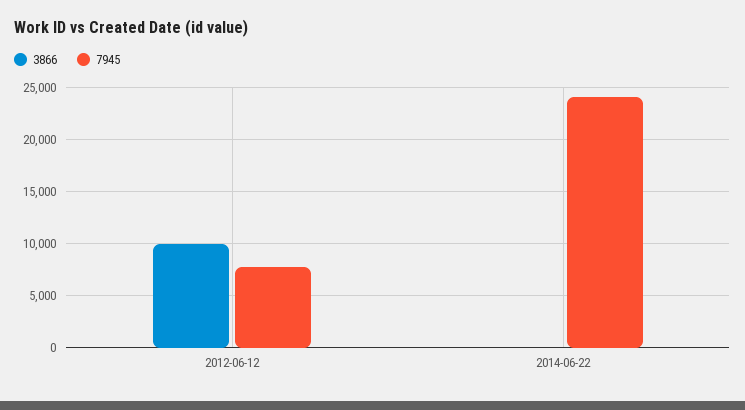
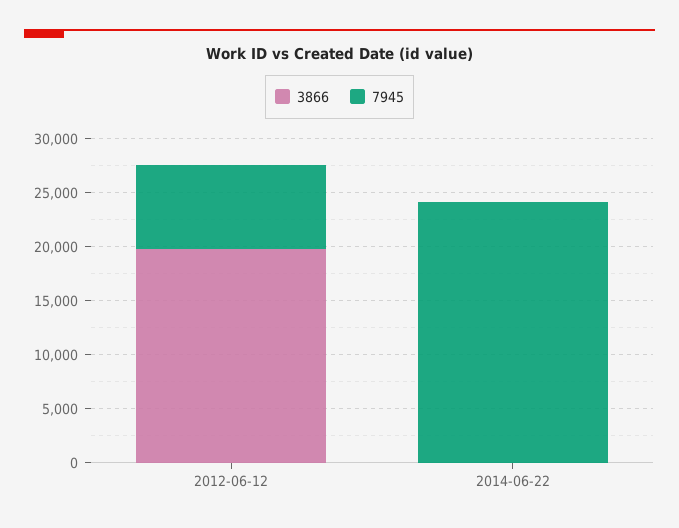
  {
    "3866": {
-     "2012-06-12": 10000,
+     "2012-06-12": 20000,
      "2014-06-22": 0
    },
    "7945": {
      "2012-06-12": 8000,
      "2014-06-22": 24000
    }
  }

